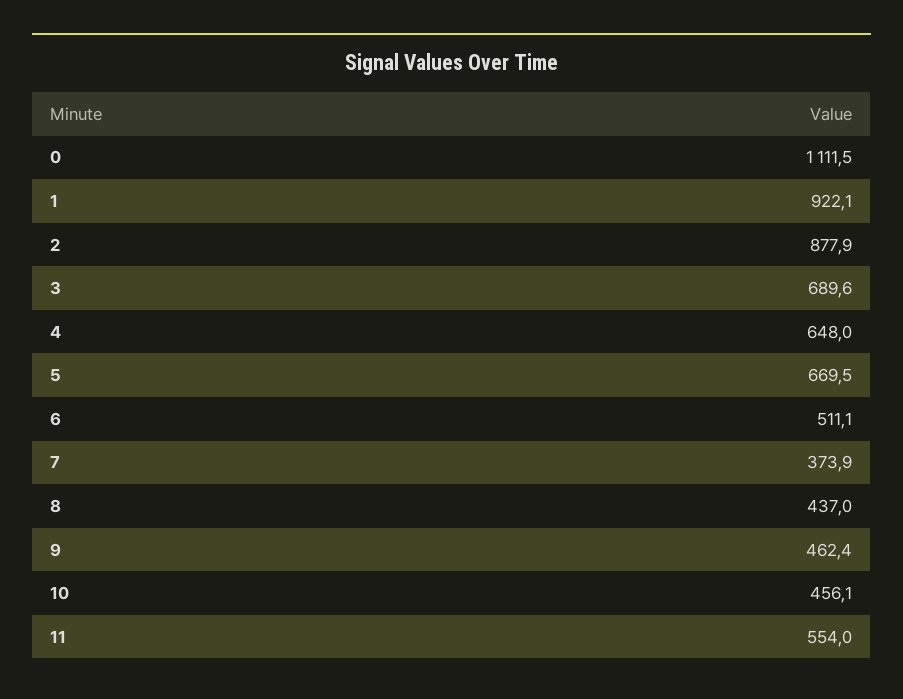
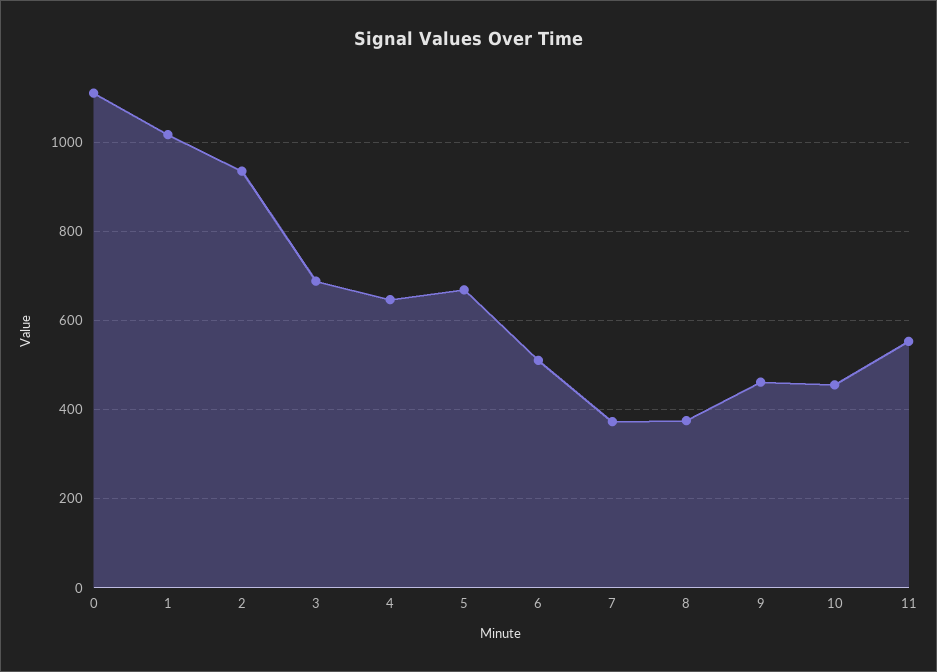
  {
    "0": 1111.5,
-   "1": 922.1,
+   "1": 1020,
-   "2": 877.9,
+   "2": 940,
    "3": 689.6,
    "4": 648,
    "5": 669.5,
    "6": 511.1,
    "7": 373.9,
-   "8": 437,
+   "8": 380,
    "9": 462.4,
    "10": 456.1,
    "11": 554
  }

